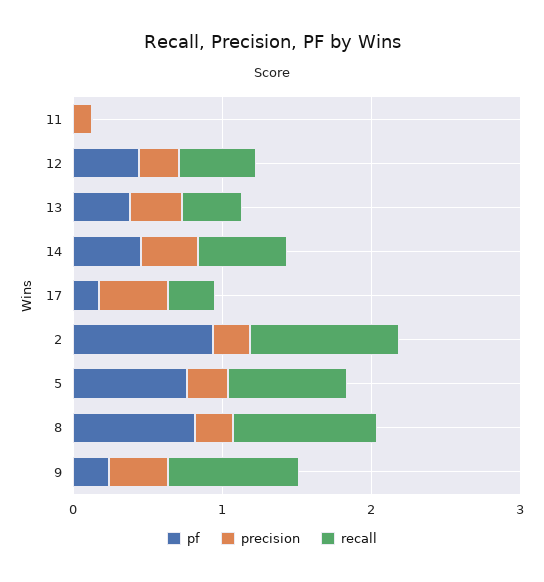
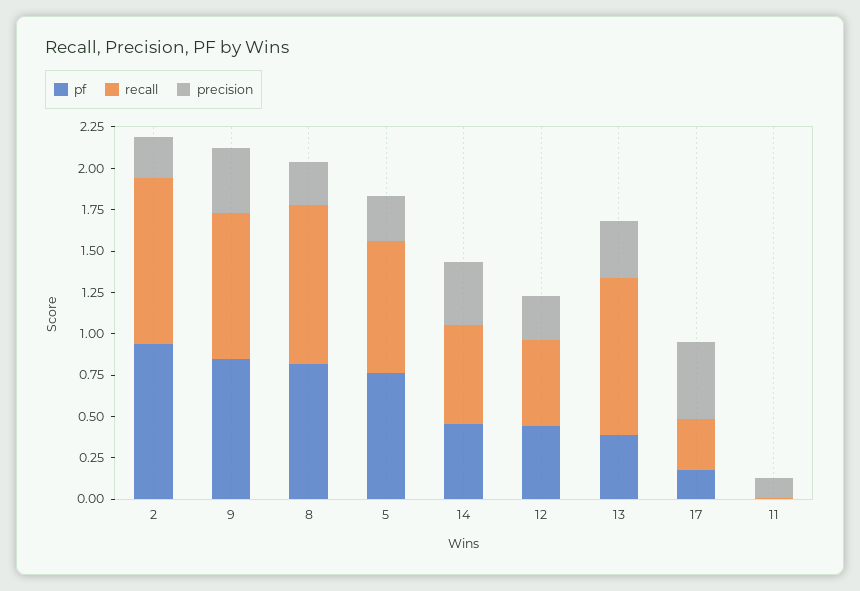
  {
    "pf": {
      "11": 0,
      "12": 0.45,
      "13": 0.4,
      "14": 0.45,
      "17": 0.2,
      "2": 0.95,
      "5": 0.75,
      "8": 0.8,
-     "9": 0.2
+     "9": 0.85
    },
    "precision": {
      "11": 0.15,
      "12": 0.25,
      "13": 0.35,
      "14": 0.4,
      "17": 0.45,
      "2": 0.25,
      "5": 0.3,
      "8": 0.25,
      "9": 0.4
    },
    "recall": {
      "11": 0,
      "12": 0.5,
-     "13": 0.4,
+     "13": 0.95,
      "14": 0.6,
      "17": 0.3,
      "2": 1,
      "5": 0.8,
      "8": 0.95,
      "9": 0.9
    }
  }

